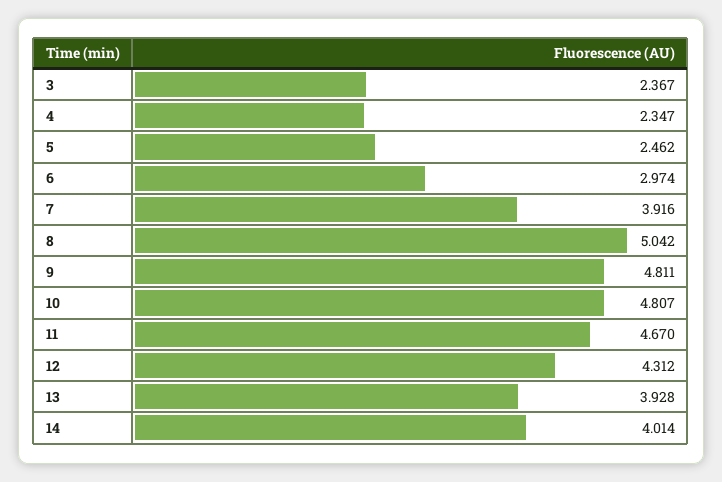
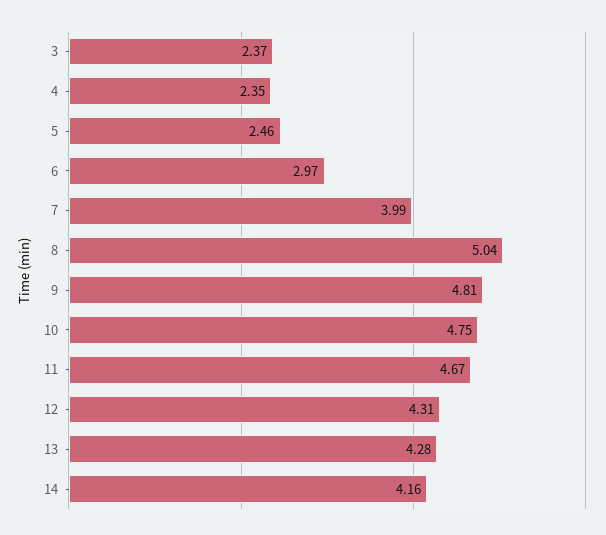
  {
    "3": 2.367,
    "4": 2.347,
    "5": 2.462,
    "6": 2.974,
-   "7": 3.916,
+   "7": 3.99,
    "8": 5.042,
    "9": 4.811,
-   "10": 4.807,
+   "10": 4.75,
    "11": 4.67,
    "12": 4.312,
-   "13": 3.928,
+   "13": 4.28,
-   "14": 4.014
+   "14": 4.16
  }

